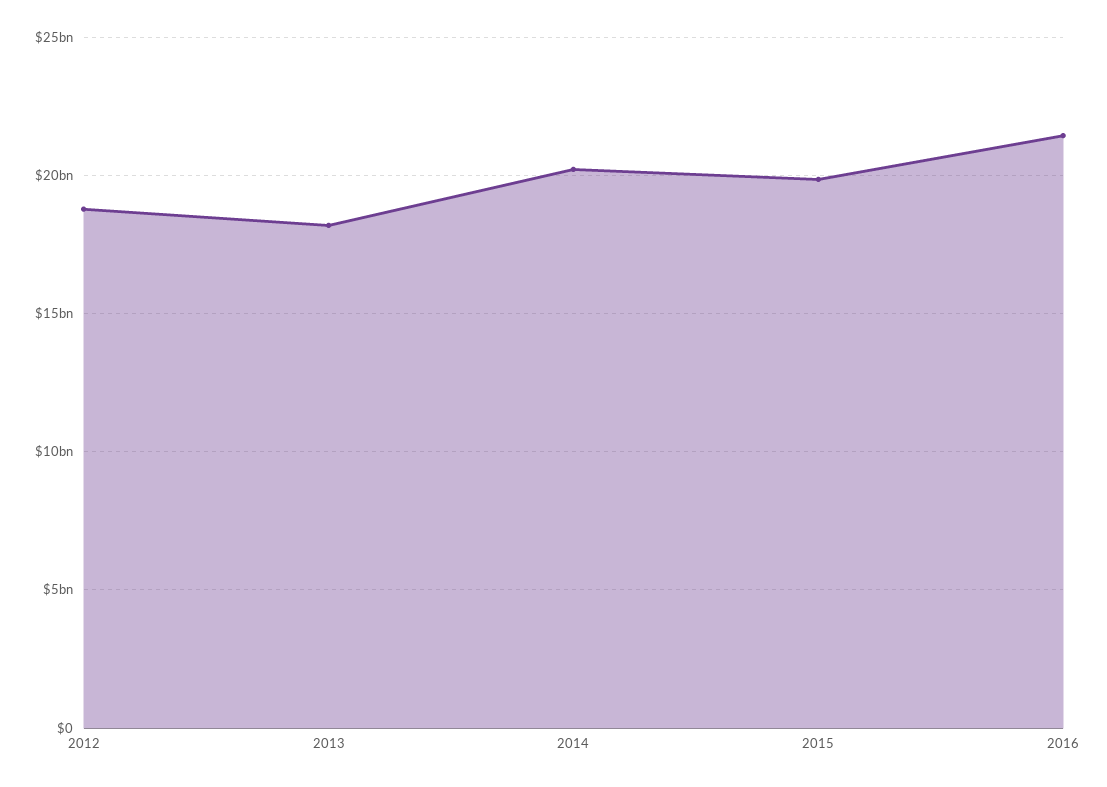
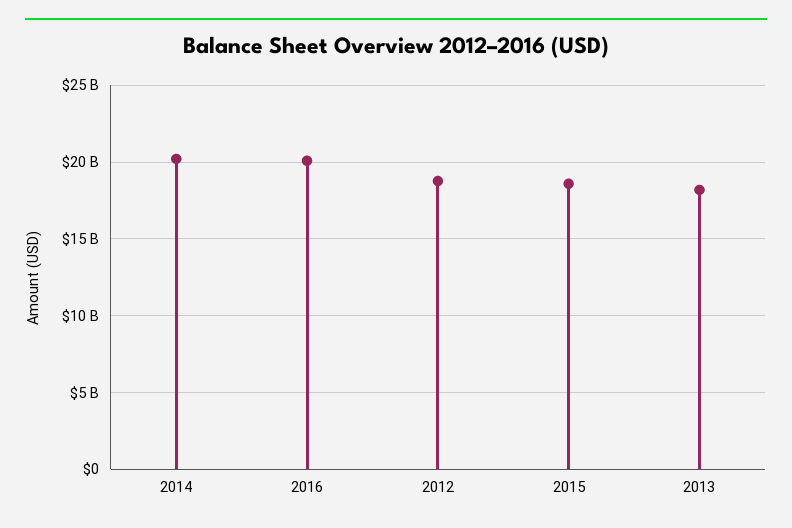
  {
    "2012": 19000000000,
    "2013": 18000000000,
    "2014": 20000000000,
-   "2015": 20000000000,
+   "2015": 18500000000,
-   "2016": 21500000000
+   "2016": 20000000000
  }

